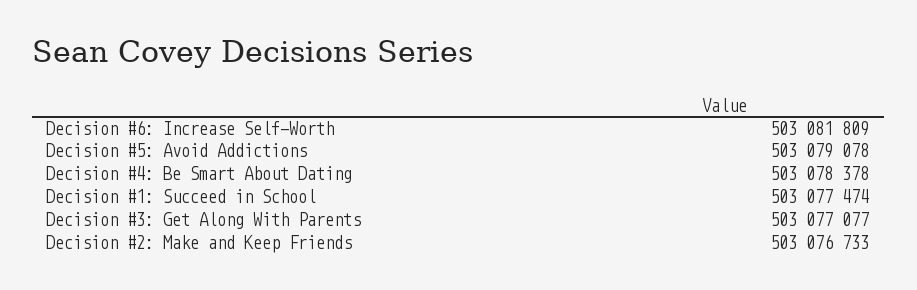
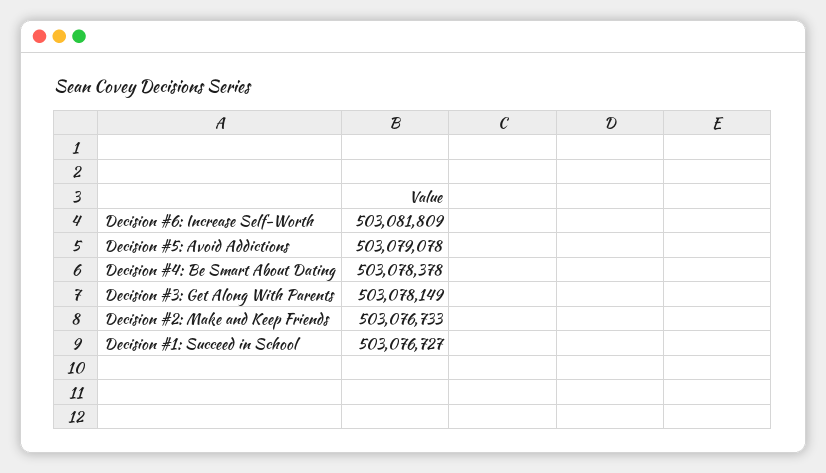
  {
    "Decision #6: Increase Self-Worth": 503081809,
    "Decision #5: Avoid Addictions": 503079078,
    "Decision #4: Be Smart About Dating": 503078378,
-   "Decision #1: Succeed in School": 503077474,
+   "Decision #1: Succeed in School": 503076727,
-   "Decision #3: Get Along With Parents": 503077077,
+   "Decision #3: Get Along With Parents": 503078149,
    "Decision #2: Make and Keep Friends": 503076733
  }

